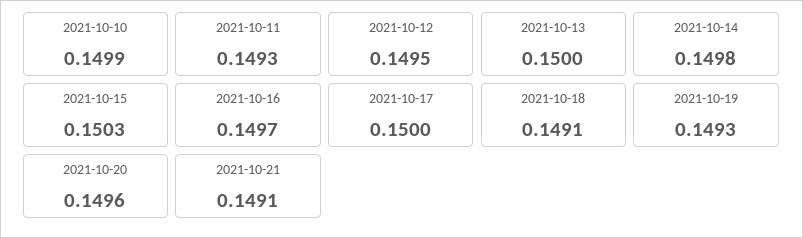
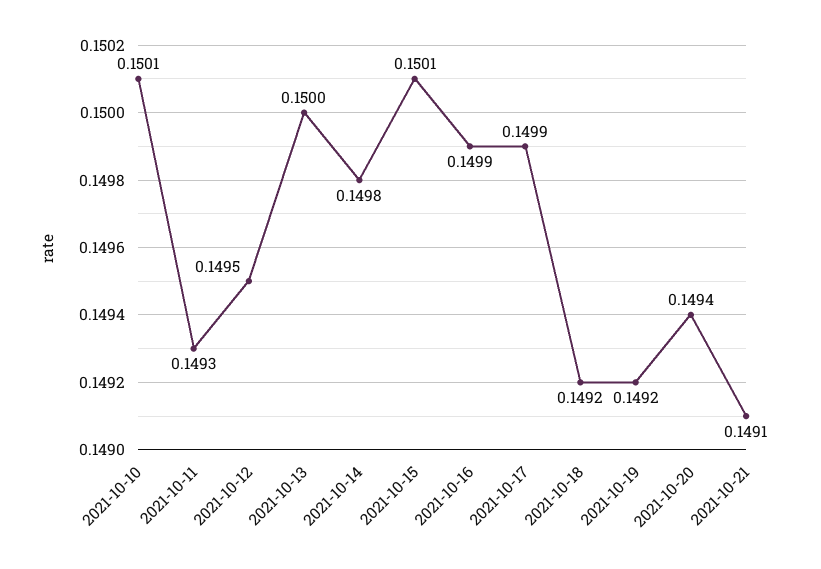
  {
-   "2021-10-10": 0.1499,
+   "2021-10-10": 0.1501,
    "2021-10-11": 0.1493,
    "2021-10-12": 0.1495,
    "2021-10-13": 0.15,
    "2021-10-14": 0.1498,
-   "2021-10-15": 0.1503,
+   "2021-10-15": 0.1501,
-   "2021-10-16": 0.1497,
+   "2021-10-16": 0.1499,
-   "2021-10-17": 0.15,
+   "2021-10-17": 0.1499,
-   "2021-10-18": 0.1491,
+   "2021-10-18": 0.1492,
-   "2021-10-19": 0.1493,
+   "2021-10-19": 0.1492,
-   "2021-10-20": 0.1496,
+   "2021-10-20": 0.1494,
    "2021-10-21": 0.1491
  }

